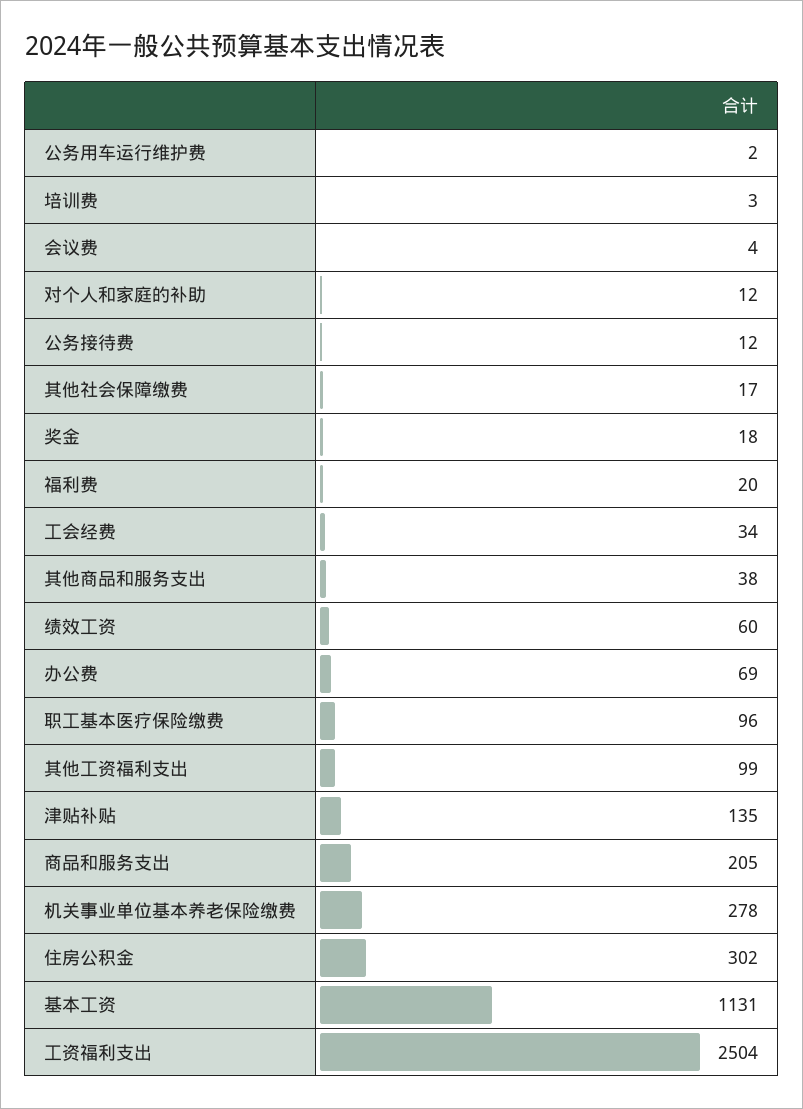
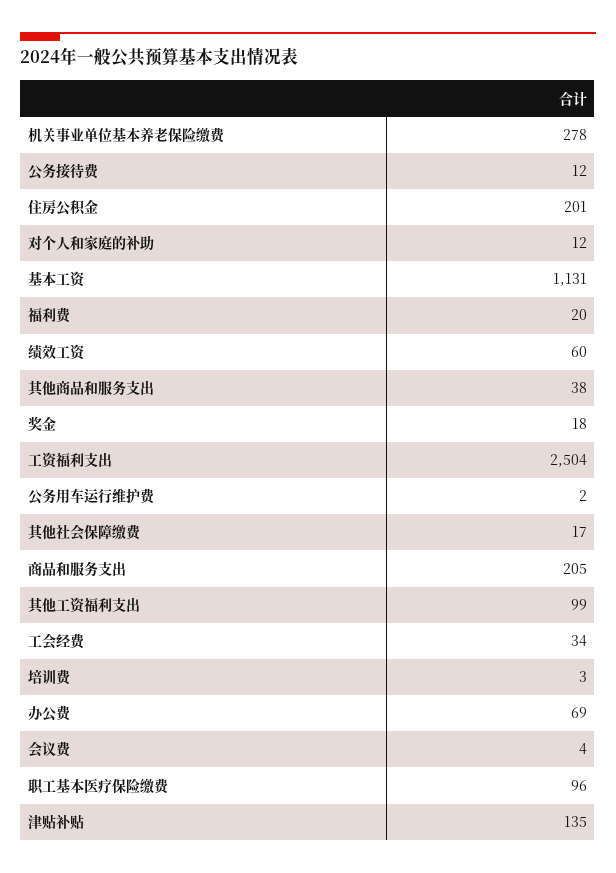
  {
    "公务用车运行维护费": 2,
    "培训费": 3,
    "会议费": 4,
    "对个人和家庭的补助": 12,
    "公务接待费": 12,
    "其他社会保障缴费": 17,
    "奖金": 18,
    "福利费": 20,
    "工会经费": 34,
    "其他商品和服务支出": 38,
    "绩效工资": 60,
    "办公费": 69,
    "职工基本医疗保险缴费": 96,
    "其他工资福利支出": 99,
    "津贴补贴": 135,
    "商品和服务支出": 205,
    "机关事业单位基本养老保险缴费": 278,
-   "住房公积金": 302,
+   "住房公积金": 201,
    "基本工资": 1131,
    "工资福利支出": 2504
  }

